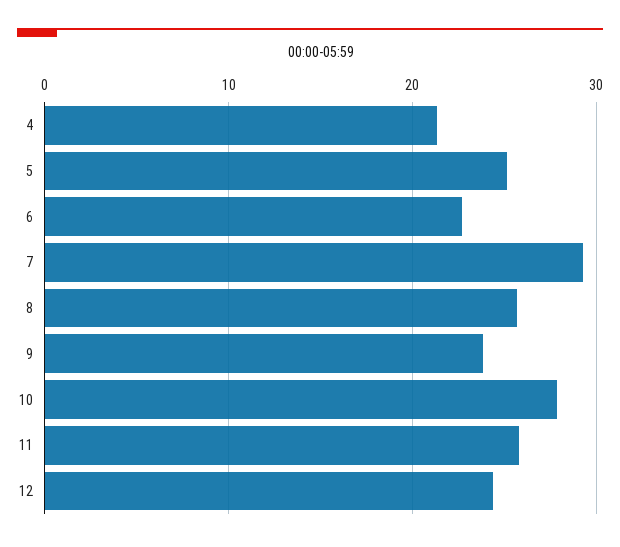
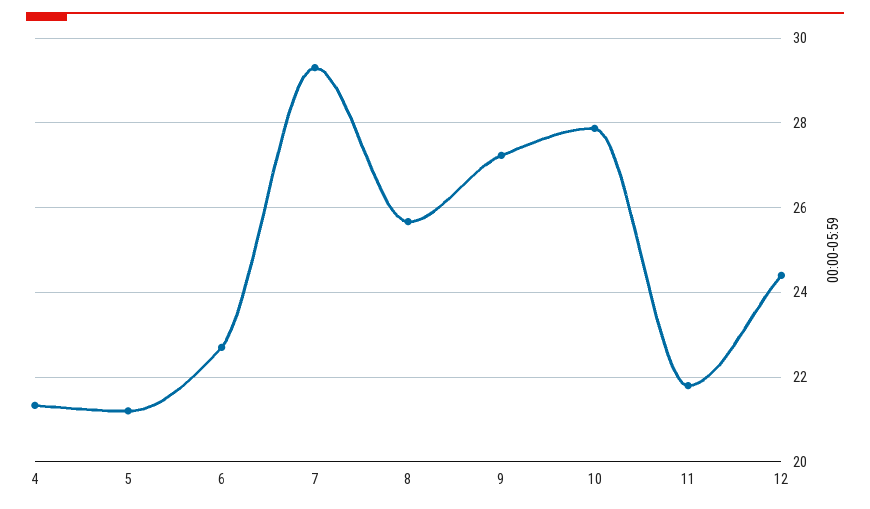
  {
    "4": 21.4,
-   "5": 25,
+   "5": 21.2,
    "6": 22.8,
    "7": 29.4,
    "8": 25.6,
-   "9": 24,
+   "9": 27.2,
    "10": 27.8,
-   "11": 26,
+   "11": 21.8,
    "12": 24.4
  }

